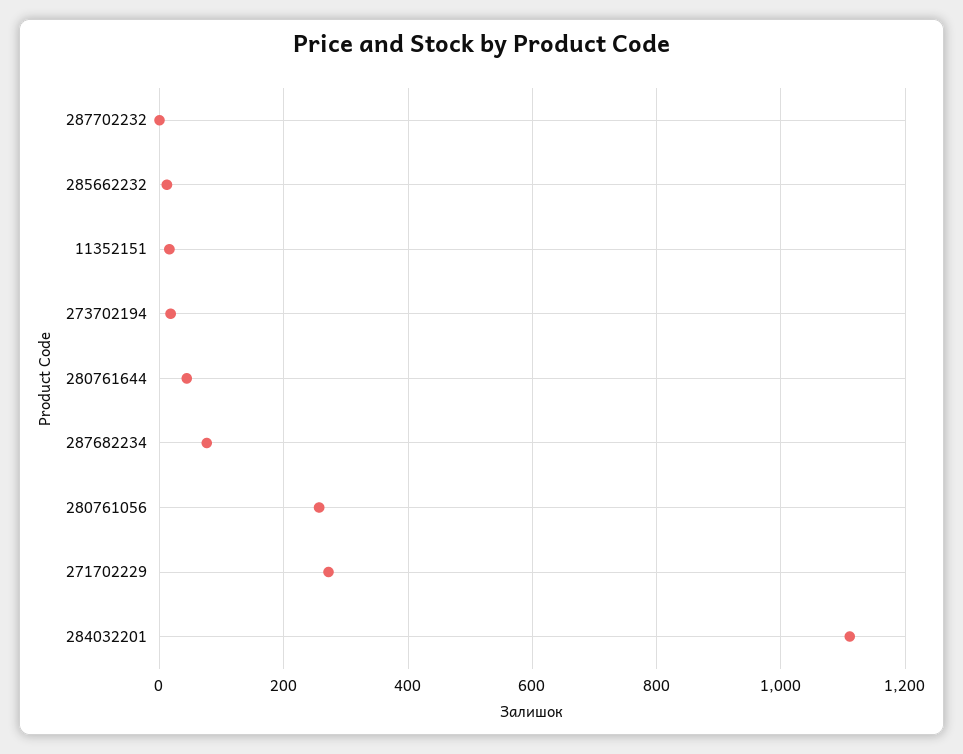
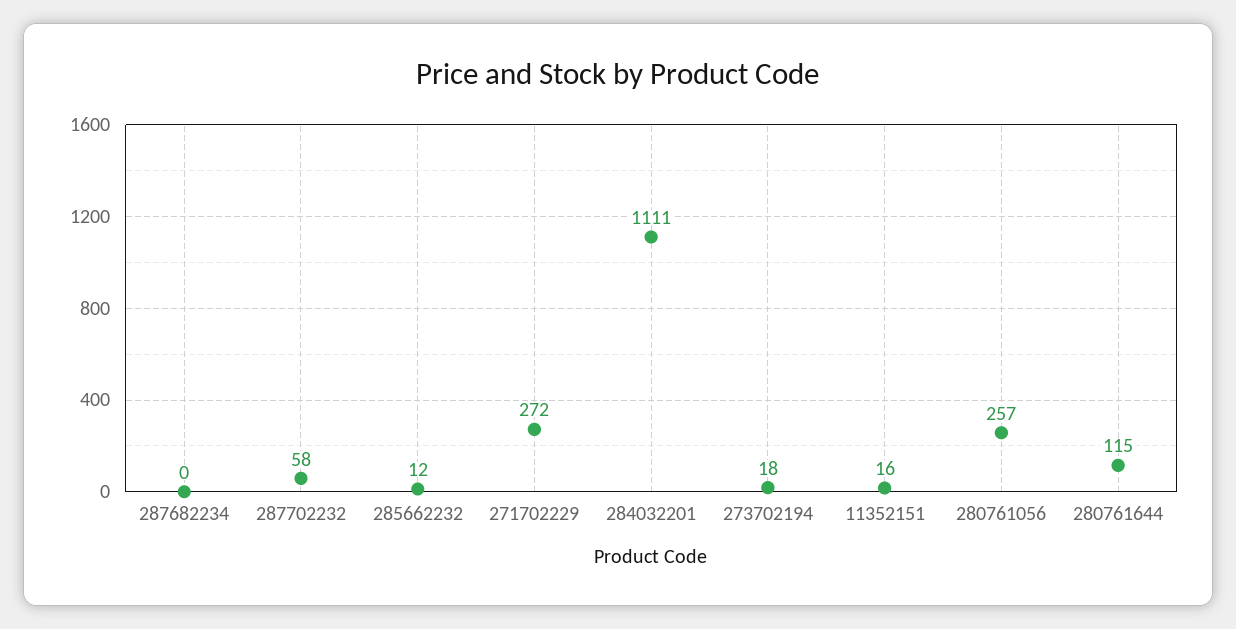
  {
-   "287702232": 0,
+   "287702232": 58,
    "285662232": 12,
    "11352151": 16,
    "273702194": 18,
-   "280761644": 40,
+   "280761644": 115,
-   "287682234": 80,
+   "287682234": 0,
    "280761056": 257,
    "271702229": 272,
    "284032201": 1111
  }

